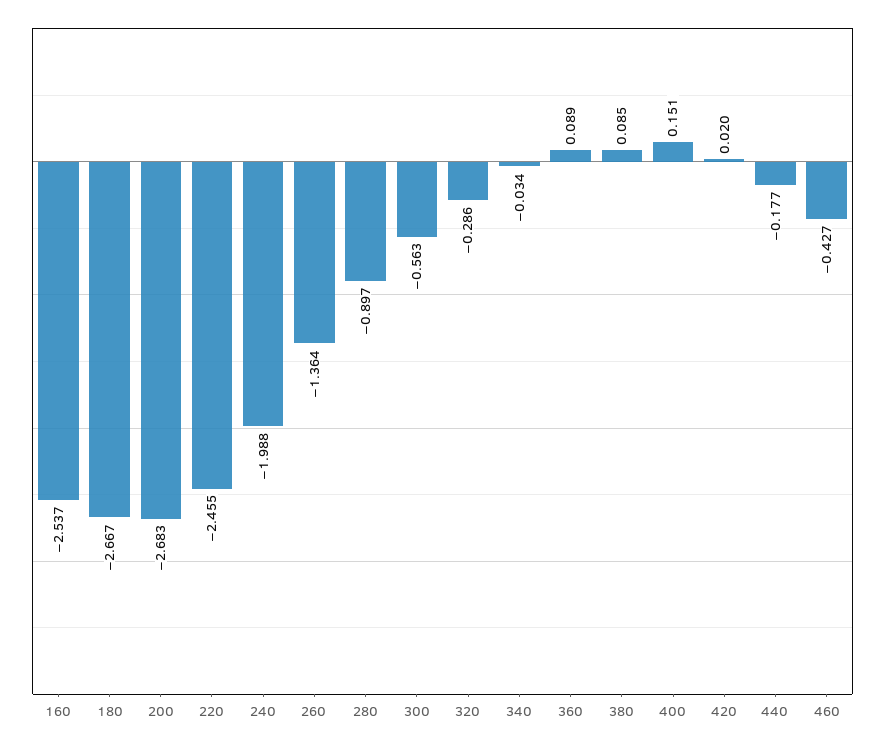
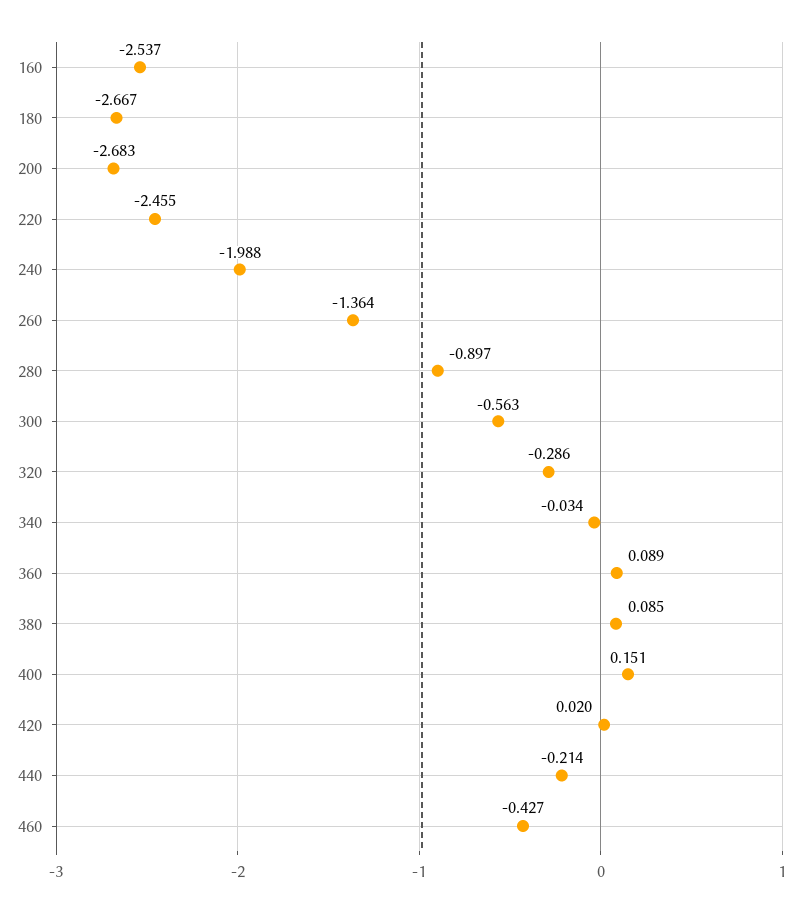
  {
    "160": -2.537,
    "180": -2.667,
    "200": -2.683,
    "220": -2.455,
    "240": -1.988,
    "260": -1.364,
    "280": -0.897,
    "300": -0.563,
    "320": -0.286,
    "340": -0.034,
    "360": 0.089,
    "380": 0.085,
    "400": 0.151,
    "420": 0.02,
-   "440": -0.177,
+   "440": -0.214,
    "460": -0.427
  }

